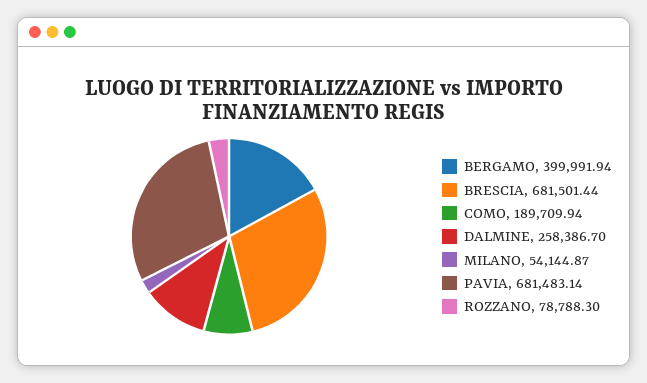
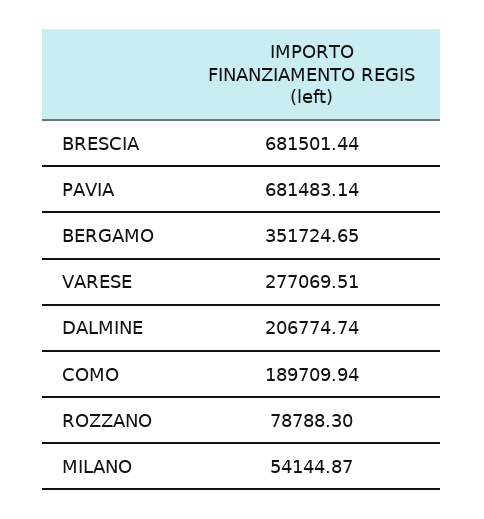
  {
-   "BERGAMO": 399991.94,
+   "BERGAMO": 351724.65,
    "BRESCIA": 681501.44,
    "COMO": 189709.94,
-   "DALMINE": 258386.7,
+   "DALMINE": 206774.74,
    "MILANO": 54144.87,
    "PAVIA": 681483.14,
-   "ROZZANO": 78788.3
+   "ROZZANO": 78788.3,
+   "VARESE": 277069.51
  }

